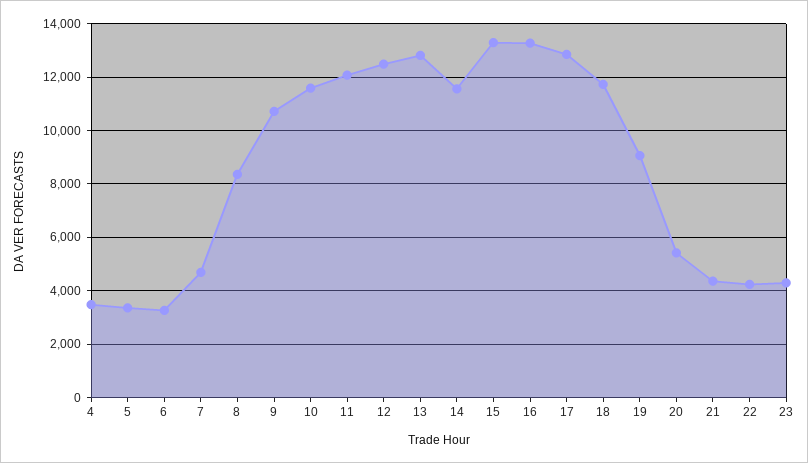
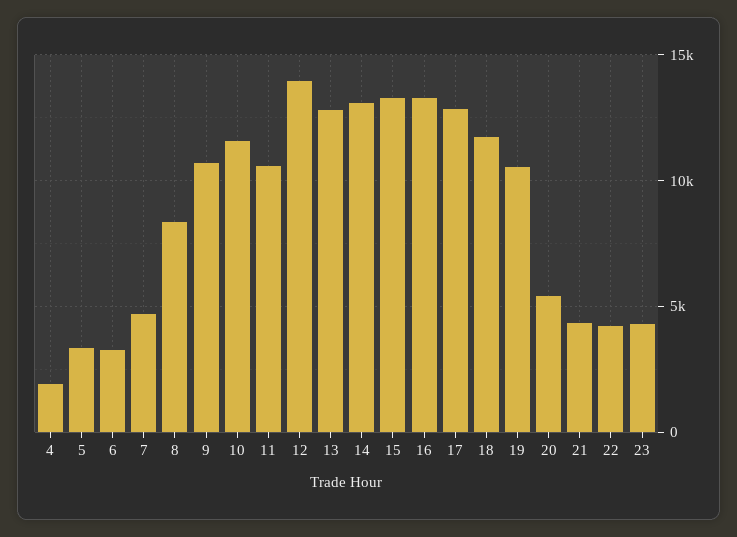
  {
-   "4": 3500,
+   "4": 2000,
    "5": 3250,
    "6": 3250,
    "7": 4750,
    "8": 8250,
    "9": 10750,
    "10": 11500,
-   "11": 12000,
+   "11": 10500,
-   "12": 12500,
+   "12": 14000,
    "13": 12750,
-   "14": 11500,
+   "14": 13000,
    "15": 13250,
    "16": 13250,
    "17": 12750,
    "18": 11750,
-   "19": 9000,
+   "19": 10500,
    "20": 5500,
    "21": 4250,
    "22": 4250,
    "23": 4250
  }

